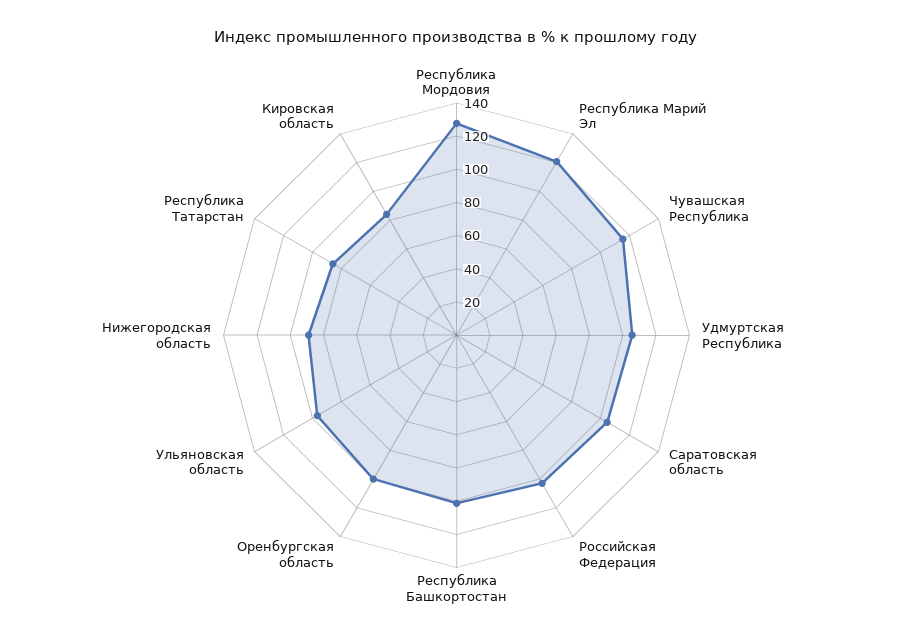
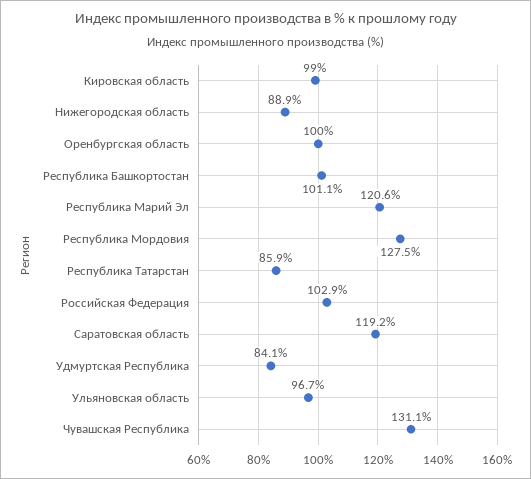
  {
    "Республика Мордовия": 127.5,
    "Республика Марий Эл": 120.6,
-   "Чувашская Республика": 115,
+   "Чувашская Республика": 131.1,
-   "Удмуртская Республика": 105,
+   "Удмуртская Республика": 84.1,
-   "Саратовская область": 105,
+   "Саратовская область": 119.2,
    "Российская Федерация": 102.9,
    "Республика Башкортостан": 101.1,
    "Оренбургская область": 100,
    "Ульяновская область": 96.7,
    "Нижегородская область": 88.9,
    "Республика Татарстан": 85.9,
-   "Кировская область": 85
+   "Кировская область": 99
  }

